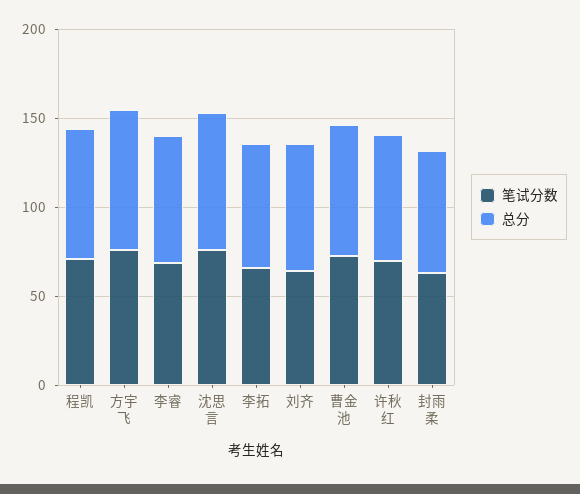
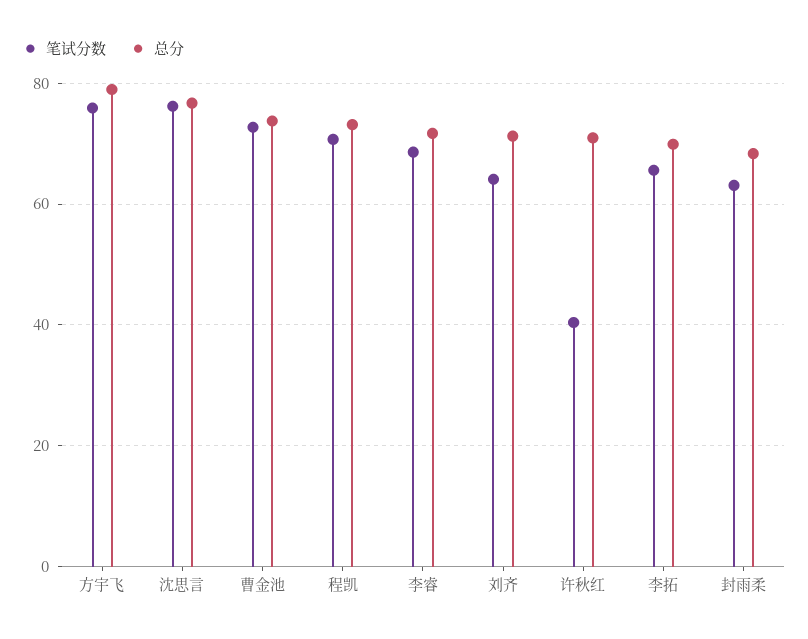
  {
    "笔试分数": {
      "程凯": 70,
      "方宇飞": 76,
      "李睿": 68,
      "沈思言": 76,
      "李拓": 66,
      "刘齐": 64,
      "曹金池": 72,
-     "许秋红": 70,
+     "许秋红": 40,
      "封雨柔": 64
    },
    "总分": {
      "程凯": 74,
      "方宇飞": 78,
      "李睿": 72,
      "沈思言": 76,
      "李拓": 70,
      "刘齐": 72,
      "曹金池": 74,
      "许秋红": 70,
      "封雨柔": 68
    }
  }

